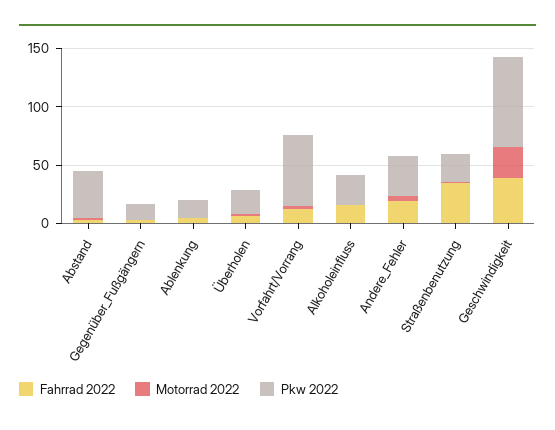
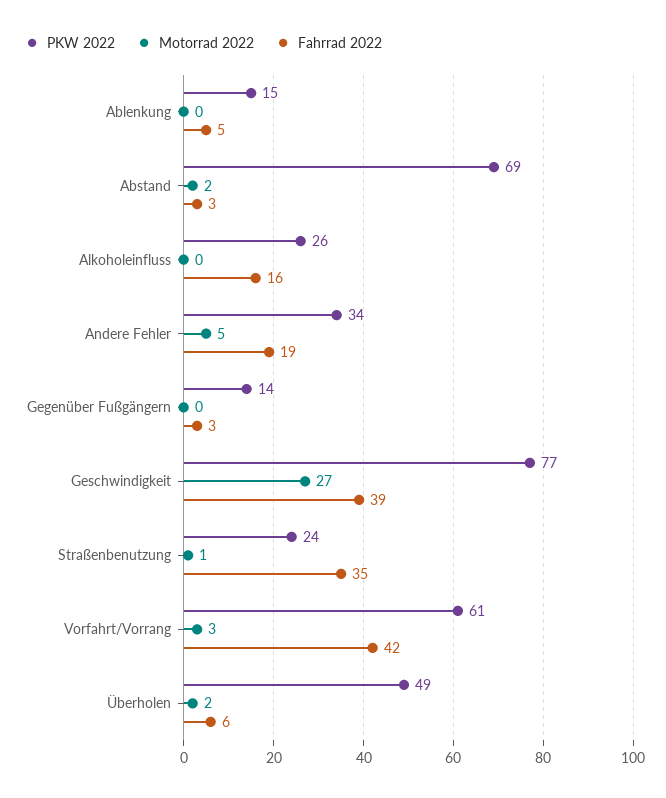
  {
    "Fahrrad 2022": {
      "Abstand": 3,
      "Gegenüber_Fußgängern": 3,
      "Ablenkung": 5,
      "Überholen": 6,
-     "Vorfahrt/Vorrang": 10,
+     "Vorfahrt/Vorrang": 42,
      "Alkoholeinfluss": 16,
      "Andere_Fehler": 19,
      "Straßenbenutzung": 35,
      "Geschwindigkeit": 39
    },
    "Motorrad 2022": {
      "Abstand": 2,
      "Gegenüber_Fußgängern": 0,
      "Ablenkung": 0,
      "Überholen": 2,
      "Vorfahrt/Vorrang": 3,
      "Alkoholeinfluss": 0,
      "Andere_Fehler": 5,
      "Straßenbenutzung": 1,
      "Geschwindigkeit": 27
    },
    "Pkw 2022": {
-     "Abstand": 40,
+     "Abstand": 69,
      "Gegenüber_Fußgängern": 14,
      "Ablenkung": 15,
-     "Überholen": 20,
+     "Überholen": 49,
      "Vorfahrt/Vorrang": 61,
      "Alkoholeinfluss": 26,
      "Andere_Fehler": 34,
      "Straßenbenutzung": 24,
      "Geschwindigkeit": 77
    }
  }

